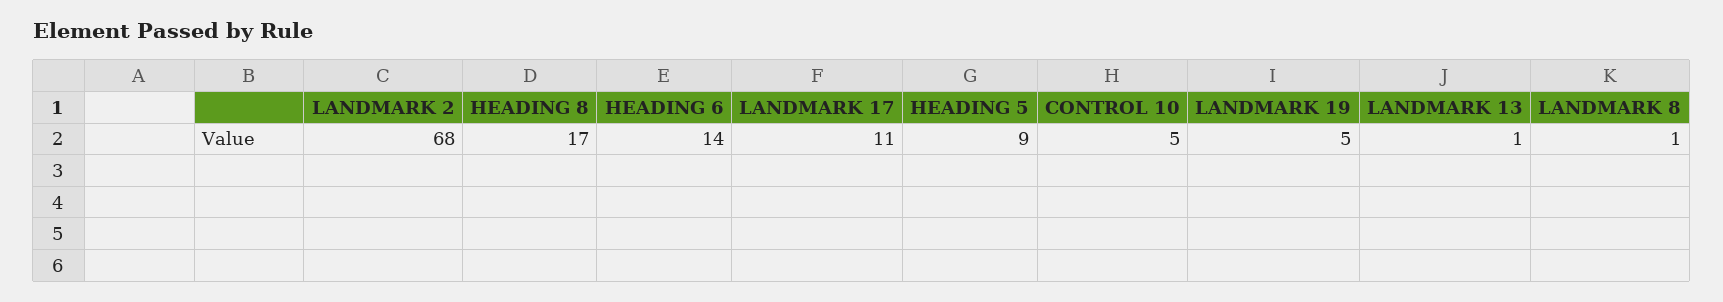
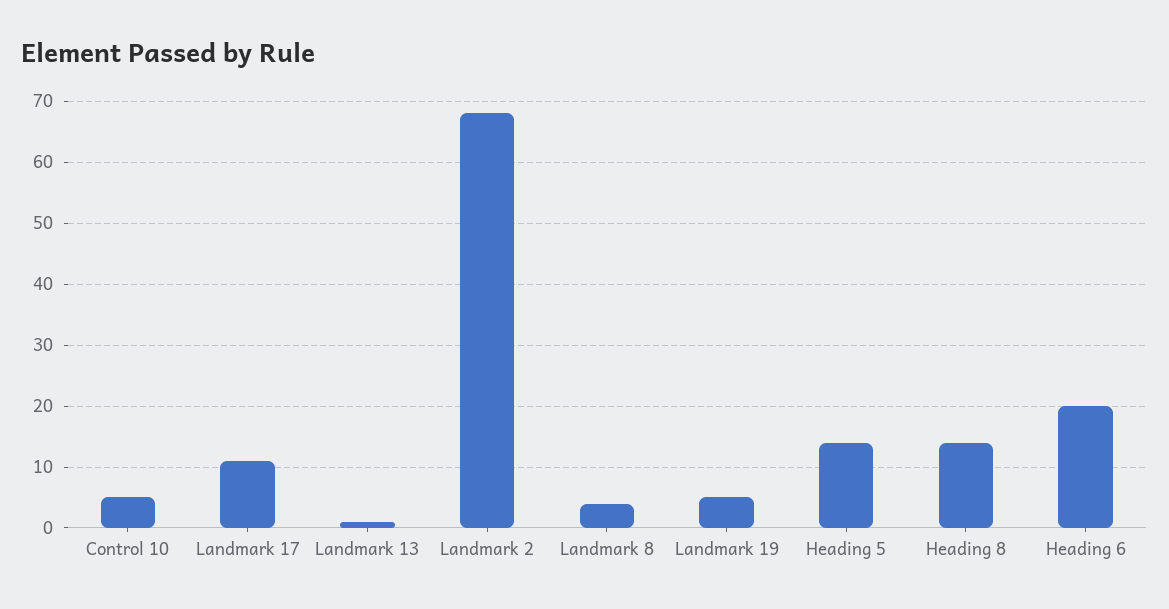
  {
    "LANDMARK 2": 68,
-   "HEADING 8": 17,
+   "HEADING 8": 14,
-   "HEADING 6": 14,
+   "HEADING 6": 20,
    "LANDMARK 17": 11,
-   "HEADING 5": 9,
+   "HEADING 5": 14,
    "CONTROL 10": 5,
    "LANDMARK 19": 5,
    "LANDMARK 13": 1,
-   "LANDMARK 8": 1
+   "LANDMARK 8": 4
  }

